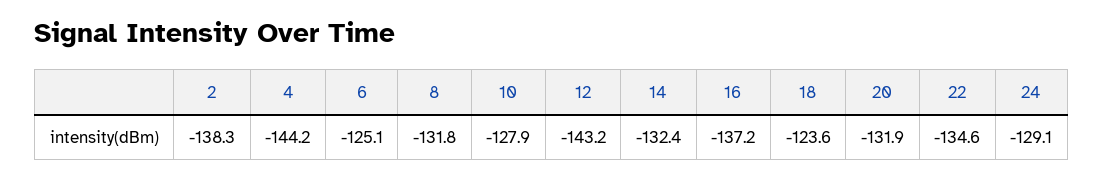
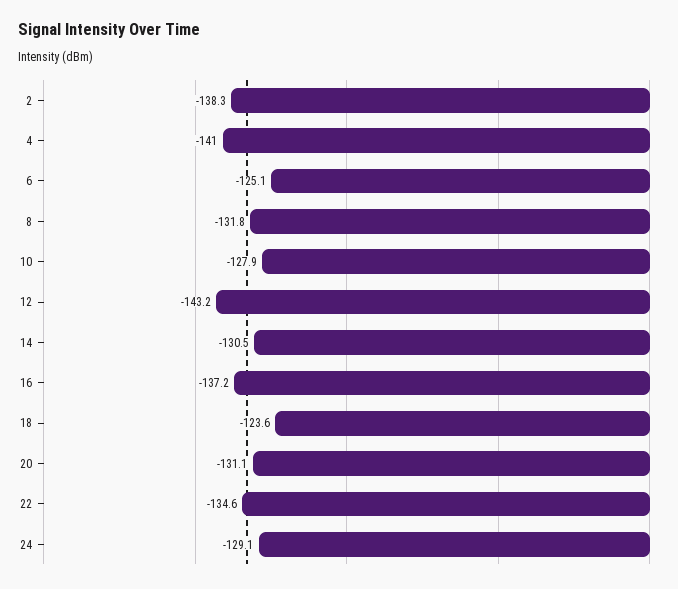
  {
    "2": -138.3,
-   "4": -144.2,
+   "4": -141,
    "6": -125.1,
    "8": -131.8,
    "10": -127.9,
    "12": -143.2,
-   "14": -132.4,
+   "14": -130.5,
    "16": -137.2,
    "18": -123.6,
-   "20": -131.9,
+   "20": -131.1,
    "22": -134.6,
    "24": -129.1
  }

